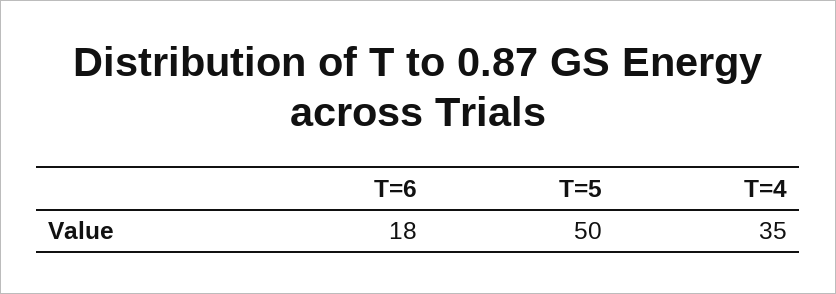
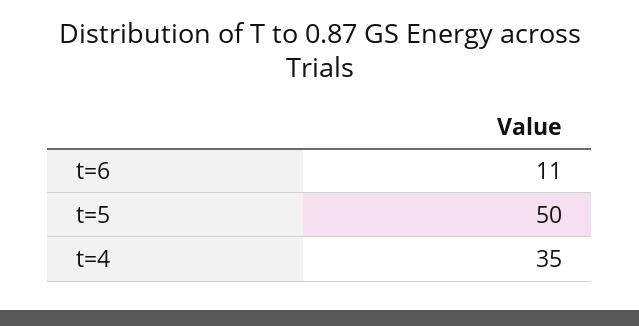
  {
-   "T=6": 18,
+   "T=6": 11,
    "T=5": 50,
    "T=4": 35
  }

